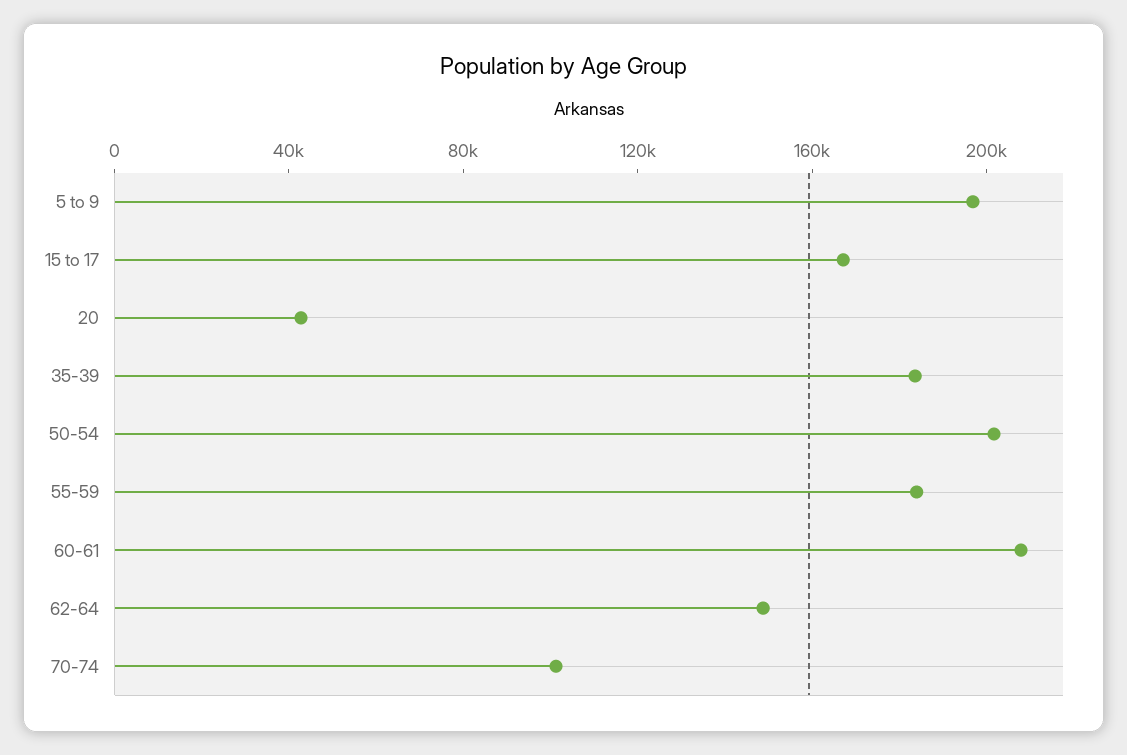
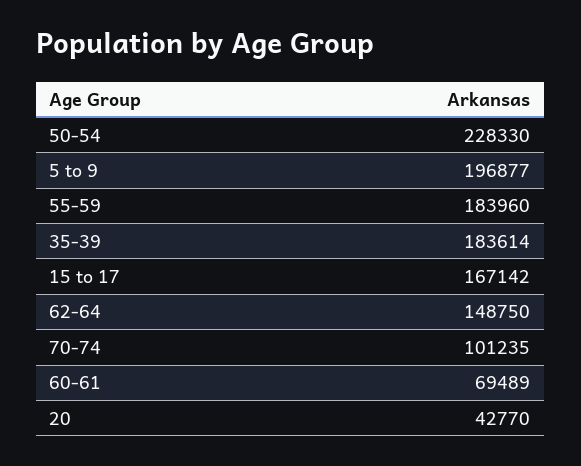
  {
    "5 to 9": 196877,
    "15 to 17": 167142,
    "20": 42770,
    "35-39": 183614,
-   "50-54": 200000,
+   "50-54": 228330,
    "55-59": 183960,
-   "60-61": 210000,
+   "60-61": 69489,
    "62-64": 148750,
    "70-74": 101235
  }

